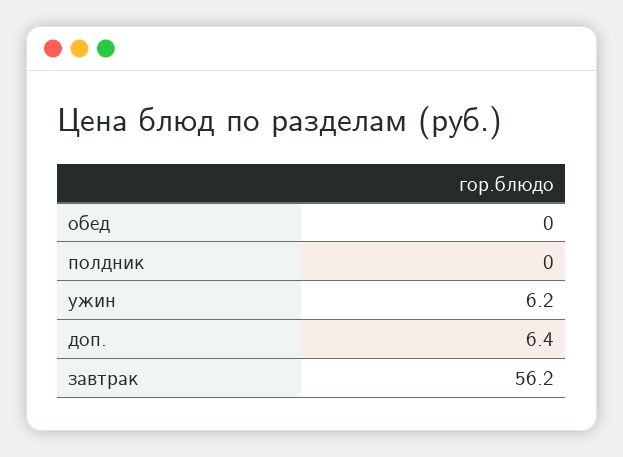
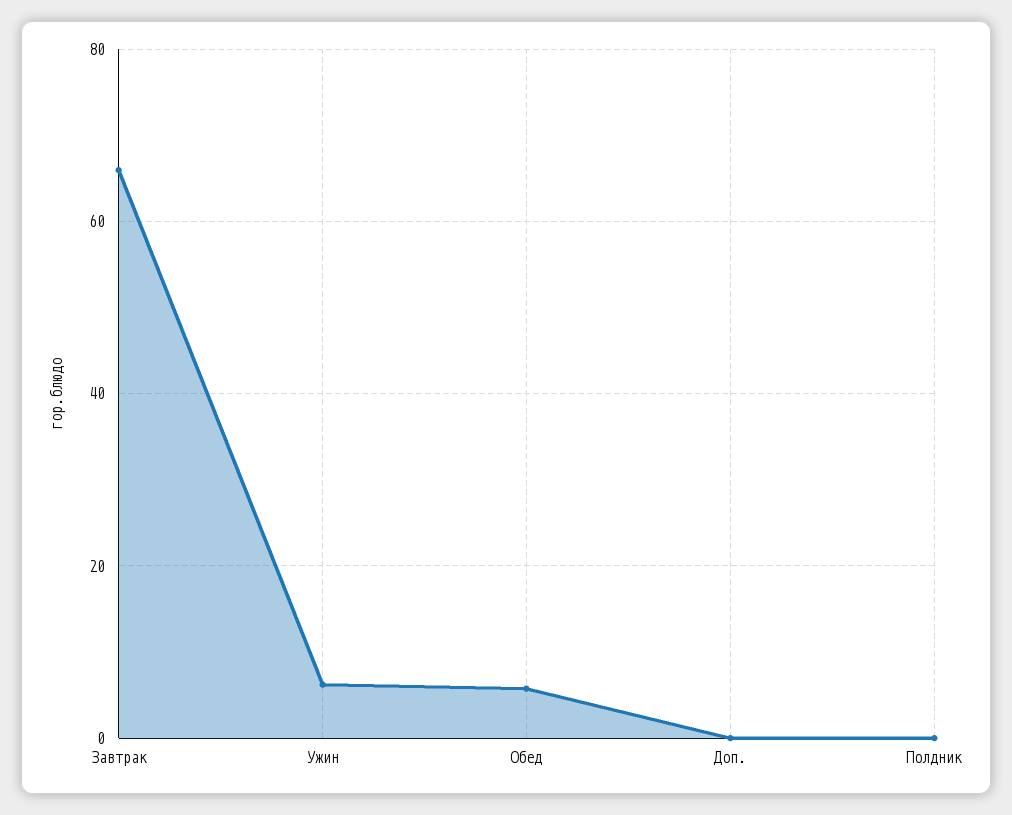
  {
-   "обед": 0,
+   "обед": 6,
    "полдник": 0,
    "ужин": 6.2,
-   "доп.": 6.4,
+   "доп.": 0,
-   "завтрак": 56.2
+   "завтрак": 66
  }

